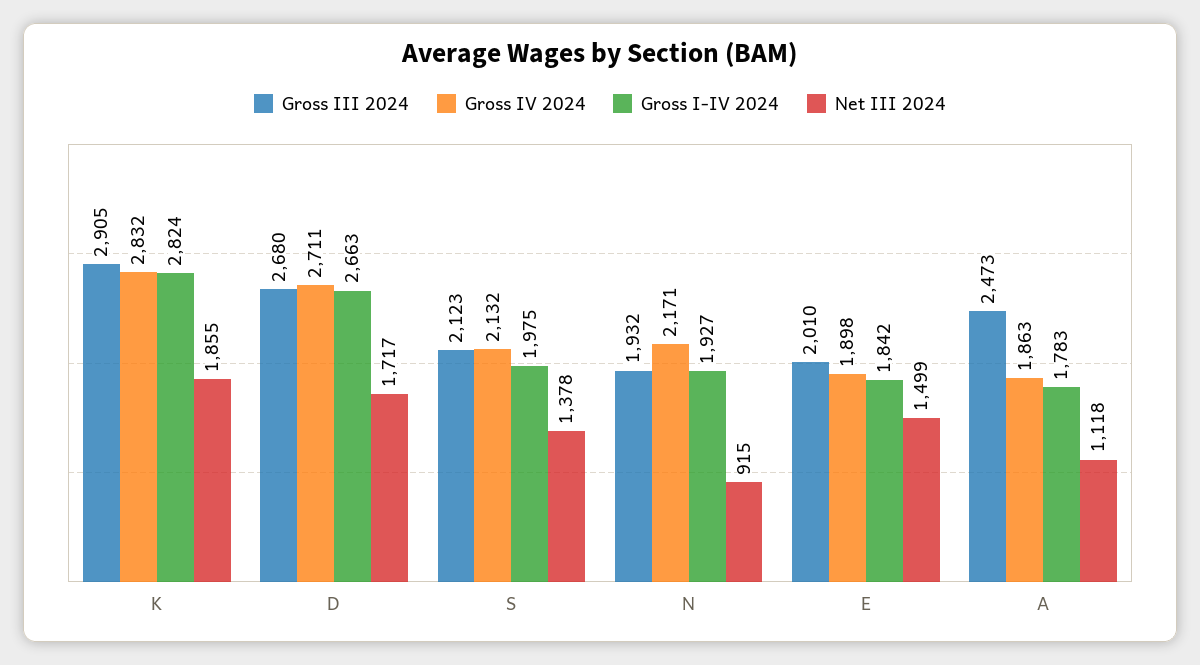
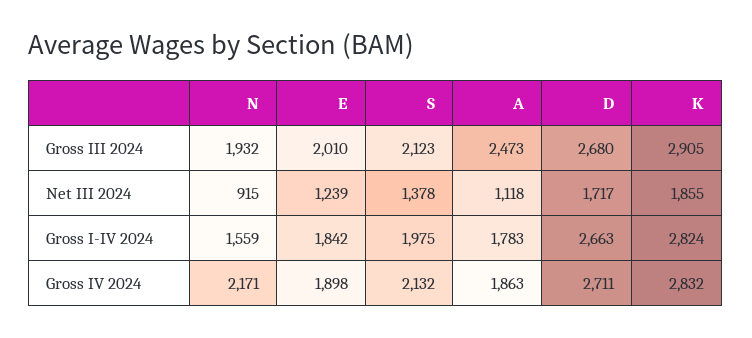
  {
    "Gross III 2024": {
      "K": 2905,
      "D": 2680,
      "S": 2123,
      "N": 1932,
      "E": 2010,
      "A": 2473
    },
    "Gross IV 2024": {
      "K": 2832,
      "D": 2711,
      "S": 2132,
      "N": 2171,
      "E": 1898,
      "A": 1863
    },
    "Gross I-IV 2024": {
      "K": 2824,
      "D": 2663,
      "S": 1975,
-     "N": 1927,
+     "N": 1559,
      "E": 1842,
      "A": 1783
    },
    "Net III 2024": {
      "K": 1855,
      "D": 1717,
      "S": 1378,
      "N": 915,
-     "E": 1499,
+     "E": 1239,
      "A": 1118
    }
  }

